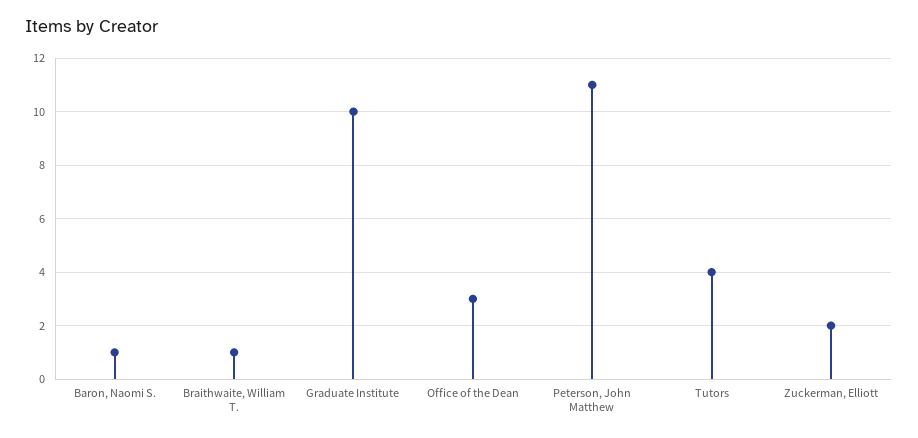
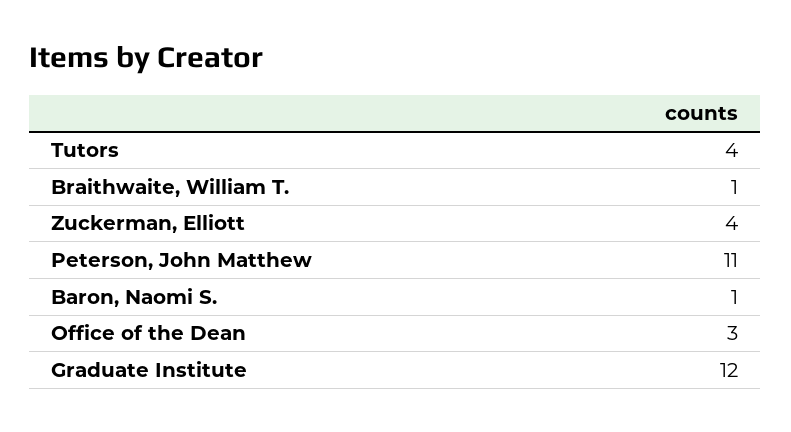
  {
    "Baron, Naomi S.": 1,
    "Braithwaite, William T.": 1,
-   "Graduate Institute": 10,
+   "Graduate Institute": 12,
    "Office of the Dean": 3,
    "Peterson, John Matthew": 11,
    "Tutors": 4,
-   "Zuckerman, Elliott": 2
+   "Zuckerman, Elliott": 4
  }

